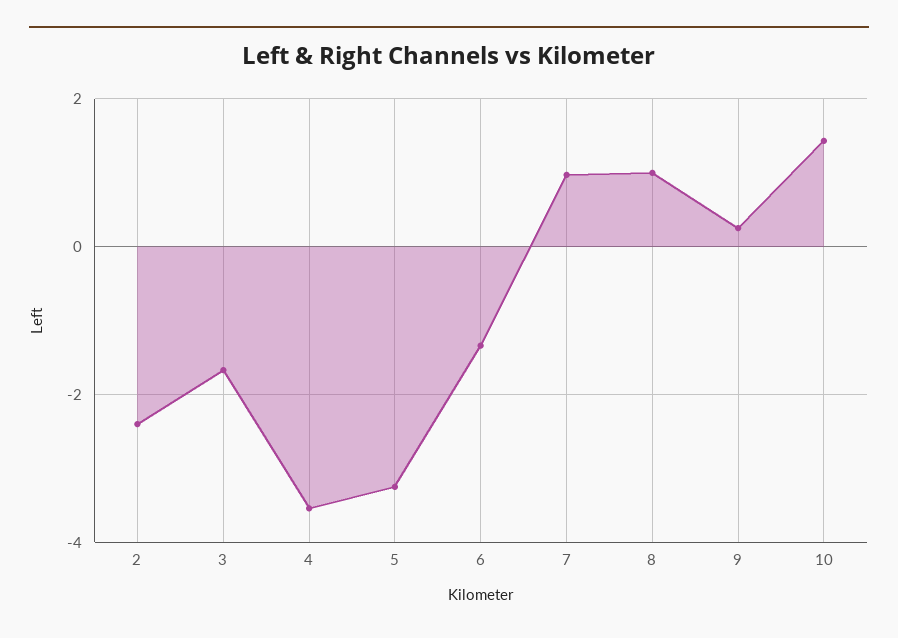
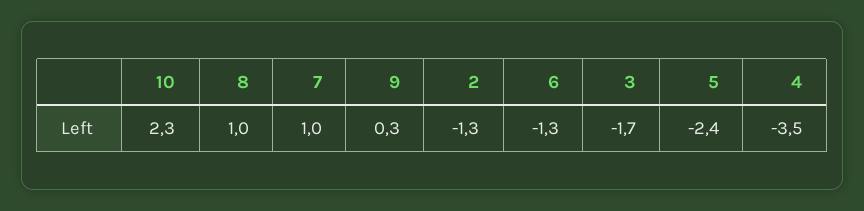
  {
-   "2": -2.4,
+   "2": -1.3,
    "3": -1.7,
    "4": -3.5,
-   "5": -3.2,
+   "5": -2.4,
    "6": -1.3,
    "7": 1,
    "8": 1,
    "9": 0.3,
-   "10": 1.4
+   "10": 2.3
  }

